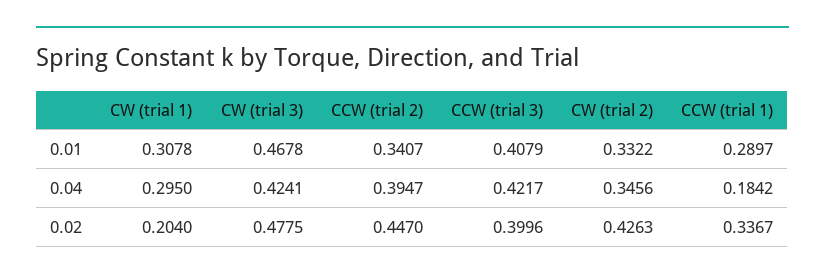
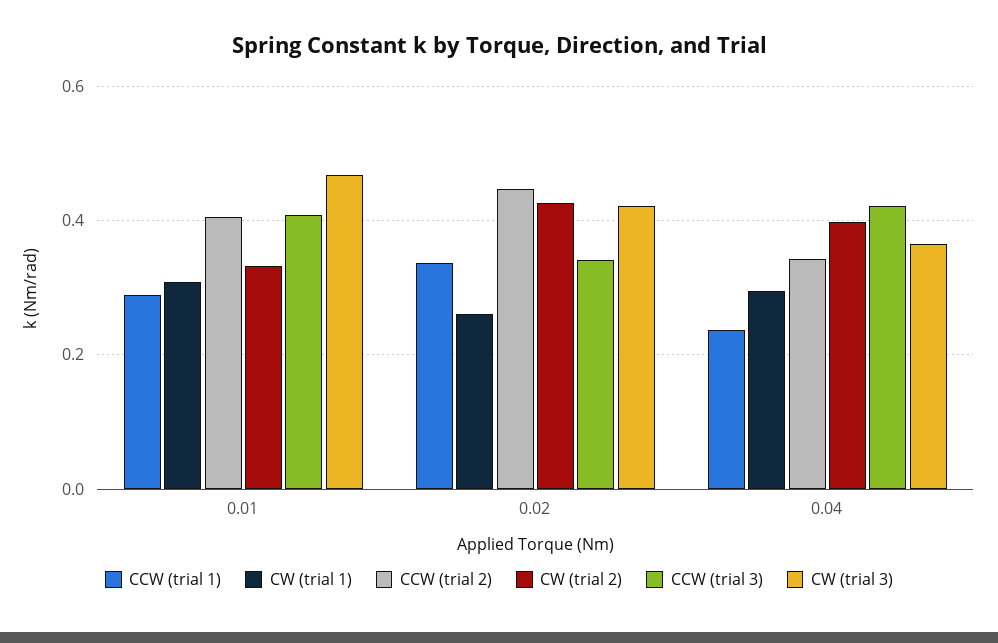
  {
    "CW (trial 1)": {
      "0.01": 0.3078,
      "0.04": 0.295,
-     "0.02": 0.204
+     "0.02": 0.26
    },
    "CW (trial 3)": {
      "0.01": 0.4678,
-     "0.04": 0.4241,
+     "0.04": 0.36,
-     "0.02": 0.4775
+     "0.02": 0.42
    },
    "CCW (trial 2)": {
-     "0.01": 0.3407,
+     "0.01": 0.4,
-     "0.04": 0.3947,
+     "0.04": 0.34,
      "0.02": 0.447
    },
    "CCW (trial 3)": {
      "0.01": 0.4079,
      "0.04": 0.4217,
-     "0.02": 0.3996
+     "0.02": 0.34
    },
    "CW (trial 2)": {
      "0.01": 0.3322,
-     "0.04": 0.3456,
+     "0.04": 0.4,
      "0.02": 0.4263
    },
    "CCW (trial 1)": {
      "0.01": 0.2897,
-     "0.04": 0.1842,
+     "0.04": 0.24,
      "0.02": 0.3367
    }
  }

